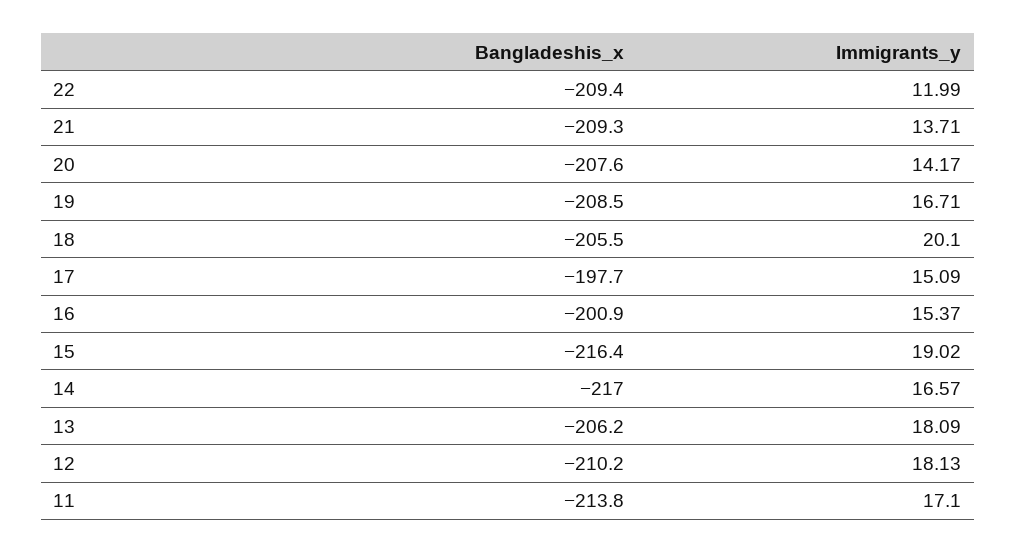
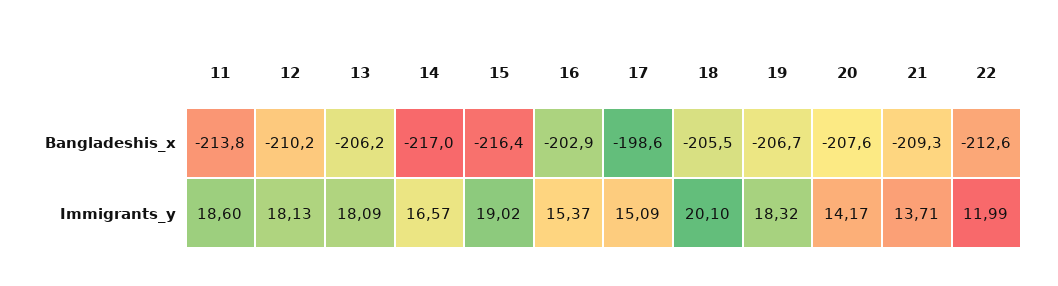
  {
    "Bangladeshis_x": {
-     "22": -209.4,
+     "22": -212.6,
      "21": -209.3,
      "20": -207.6,
-     "19": -208.5,
+     "19": -206.7,
      "18": -205.5,
-     "17": -197.7,
+     "17": -198.6,
-     "16": -200.9,
+     "16": -202.9,
      "15": -216.4,
      "14": -217,
      "13": -206.2,
      "12": -210.2,
      "11": -213.8
    },
    "Immigrants_y": {
      "22": 11.99,
      "21": 13.71,
      "20": 14.17,
-     "19": 16.71,
+     "19": 18.32,
      "18": 20.1,
      "17": 15.09,
      "16": 15.37,
      "15": 19.02,
      "14": 16.57,
      "13": 18.09,
      "12": 18.13,
-     "11": 17.1
+     "11": 18.6
    }
  }

